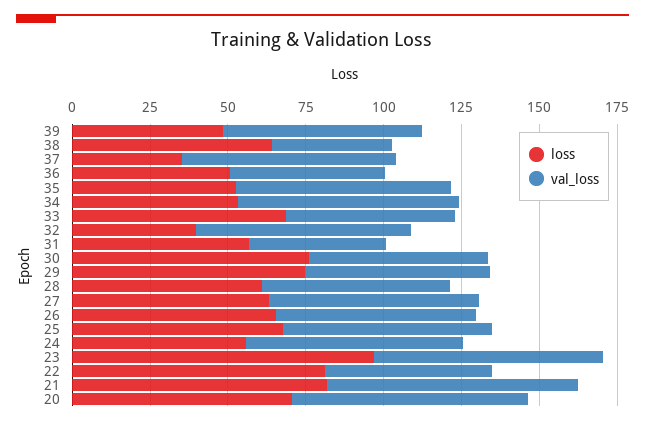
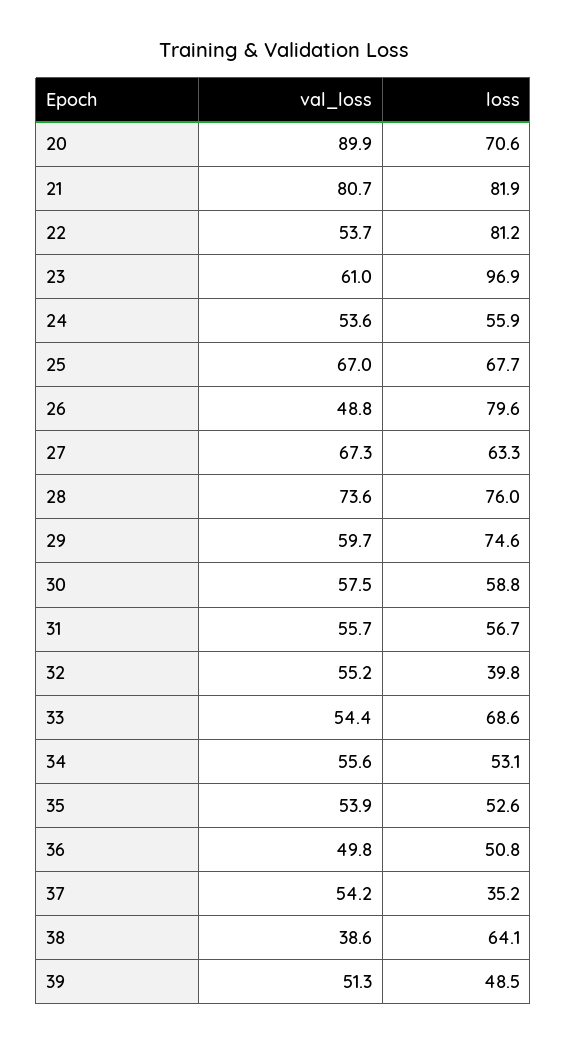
  {
    "loss": {
      "39": 48.5,
      "38": 64.1,
      "37": 35.2,
      "36": 50.8,
      "35": 52.6,
      "34": 53.1,
      "33": 68.6,
      "32": 39.8,
      "31": 56.7,
-     "30": 75,
+     "30": 58.8,
      "29": 74.6,
-     "28": 60,
+     "28": 76,
      "27": 63.3,
-     "26": 65,
+     "26": 79.6,
      "25": 67.7,
      "24": 55.9,
      "23": 96.9,
      "22": 81.2,
      "21": 81.9,
      "20": 70.6
    },
    "val_loss": {
-     "39": 65,
+     "39": 51.3,
      "38": 38.6,
-     "37": 70,
+     "37": 54.2,
      "36": 49.8,
-     "35": 70,
+     "35": 53.9,
-     "34": 70,
+     "34": 55.6,
      "33": 54.4,
-     "32": 70,
+     "32": 55.2,
-     "31": 45,
+     "31": 55.7,
      "30": 57.5,
      "29": 59.7,
-     "28": 60,
+     "28": 73.6,
      "27": 67.3,
-     "26": 65,
+     "26": 48.8,
      "25": 67,
-     "24": 70,
+     "24": 53.6,
-     "23": 75,
+     "23": 61,
      "22": 53.7,
      "21": 80.7,
-     "20": 75
+     "20": 89.9
    }
  }

